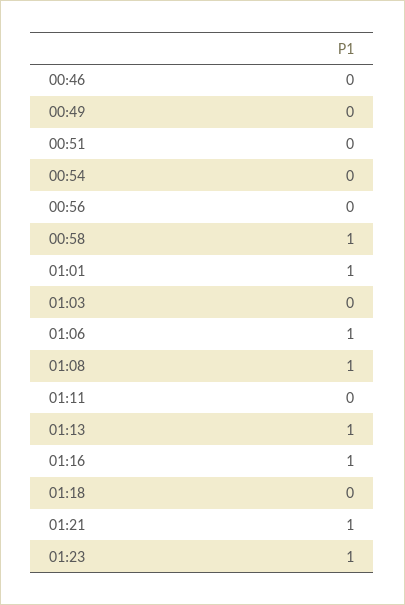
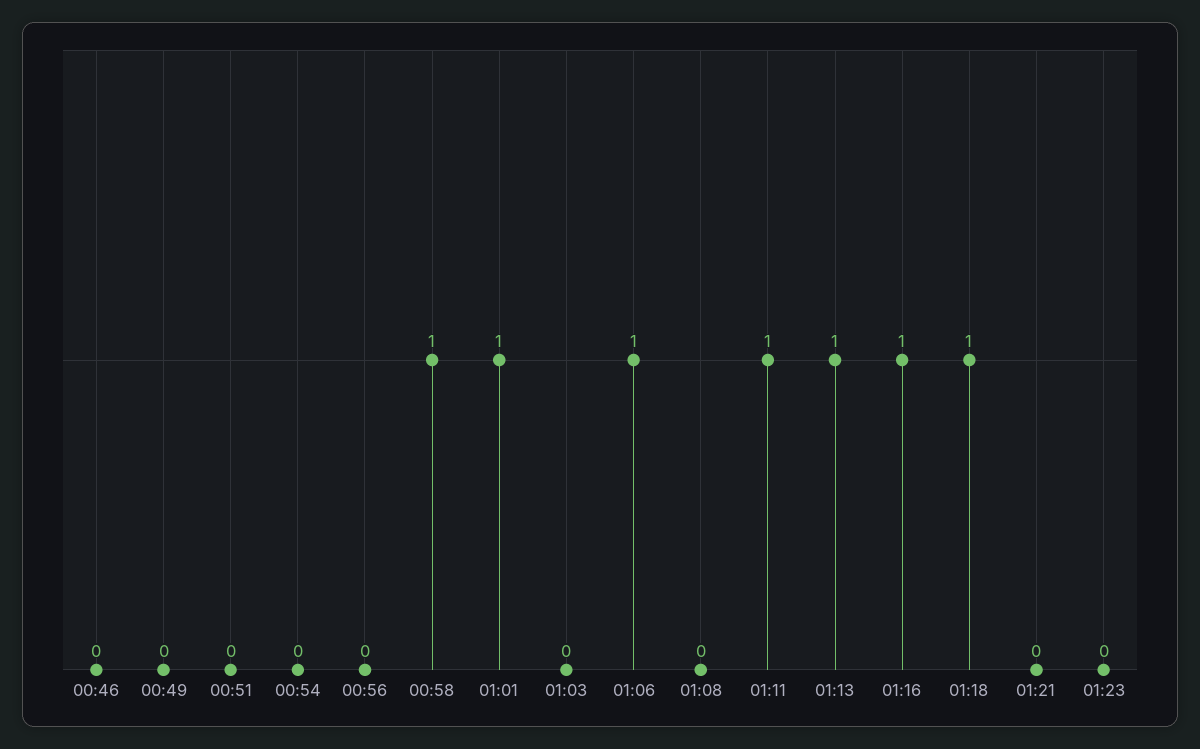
  {
    "00:46": 0,
    "00:49": 0,
    "00:51": 0,
    "00:54": 0,
    "00:56": 0,
    "00:58": 1,
    "01:01": 1,
    "01:03": 0,
    "01:06": 1,
-   "01:08": 1,
+   "01:08": 0,
-   "01:11": 0,
+   "01:11": 1,
    "01:13": 1,
    "01:16": 1,
-   "01:18": 0,
+   "01:18": 1,
-   "01:21": 1,
+   "01:21": 0,
-   "01:23": 1
+   "01:23": 0
  }

